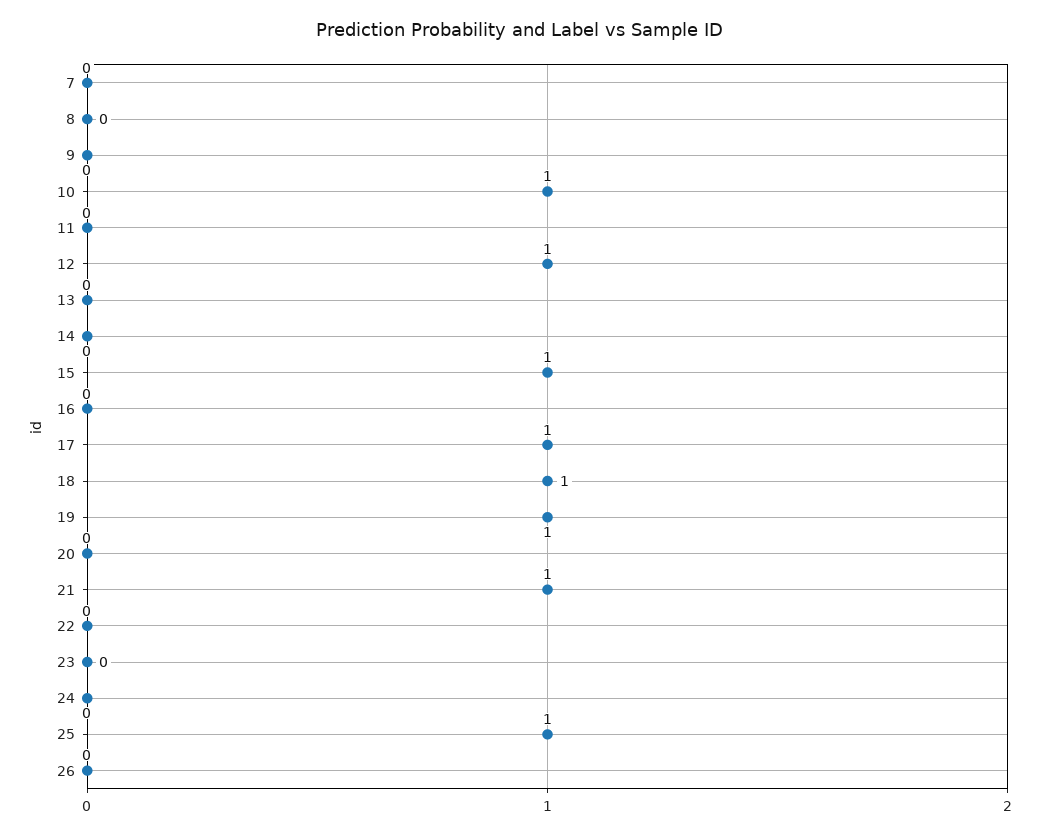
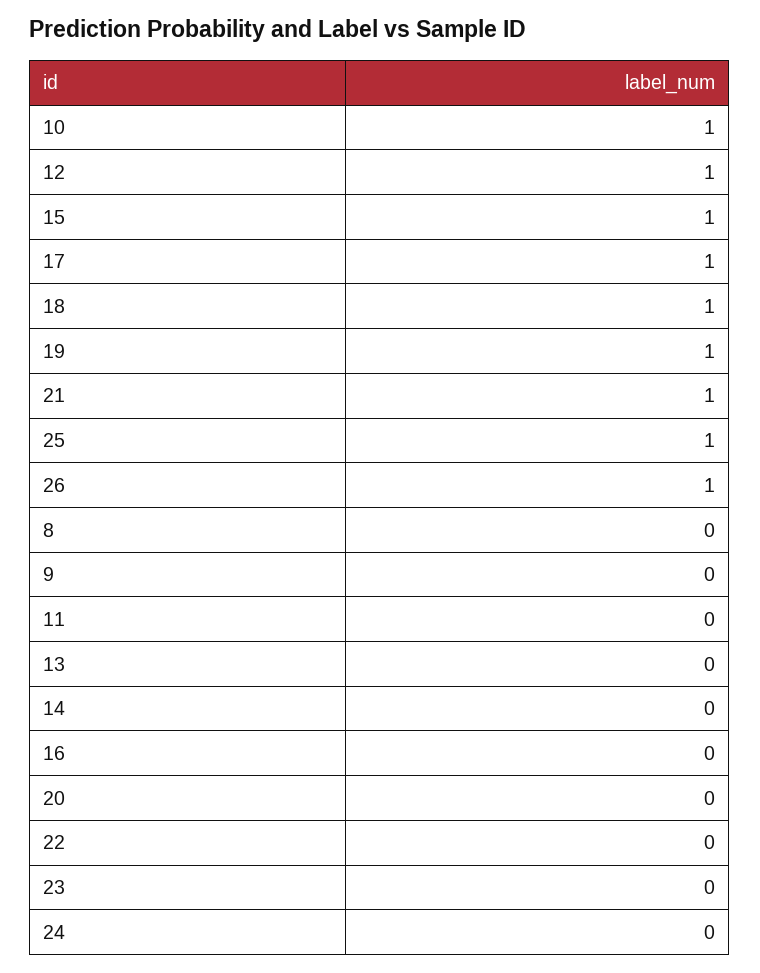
  {
-   "7": 0,
    "8": 0,
    "9": 0,
    "10": 1,
    "11": 0,
    "12": 1,
    "13": 0,
    "14": 0,
    "15": 1,
    "16": 0,
    "17": 1,
    "18": 1,
    "19": 1,
    "20": 0,
    "21": 1,
    "22": 0,
    "23": 0,
    "24": 0,
    "25": 1,
-   "26": 0
+   "26": 1
  }

